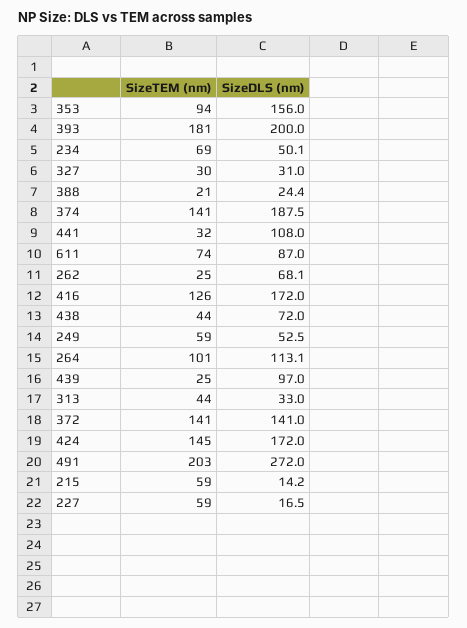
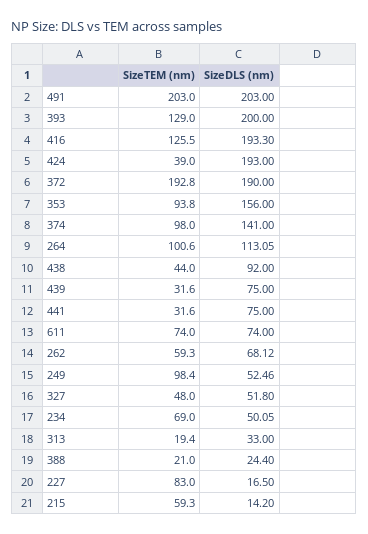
  {
    "SizeTEM (nm)": {
      "353": 93.8,
-     "393": 181,
+     "393": 129,
      "234": 69,
-     "327": 30,
+     "327": 48,
      "388": 21,
-     "374": 141,
+     "374": 98,
      "441": 31.6,
      "611": 74,
-     "262": 25,
+     "262": 59.3,
      "416": 125.5,
      "438": 44,
-     "249": 59,
+     "249": 98.4,
      "264": 100.6,
-     "439": 25,
+     "439": 31.6,
-     "313": 44,
+     "313": 19.4,
-     "372": 141,
+     "372": 192.8,
-     "424": 145,
+     "424": 39,
      "491": 203,
      "215": 59.3,
-     "227": 59
+     "227": 83
    },
    "SizeDLS (nm)": {
      "353": 156,
      "393": 200,
      "234": 50.05,
-     "327": 31,
+     "327": 51.8,
      "388": 24.4,
-     "374": 187.5,
+     "374": 141,
-     "441": 108,
+     "441": 75,
-     "611": 87,
+     "611": 74,
      "262": 68.12,
-     "416": 172,
+     "416": 193.3,
-     "438": 72,
+     "438": 92,
      "249": 52.46,
      "264": 113.05,
-     "439": 97,
+     "439": 75,
      "313": 33,
-     "372": 141,
+     "372": 190,
-     "424": 172,
+     "424": 193,
-     "491": 272,
+     "491": 203,
      "215": 14.2,
      "227": 16.5
    }
  }

